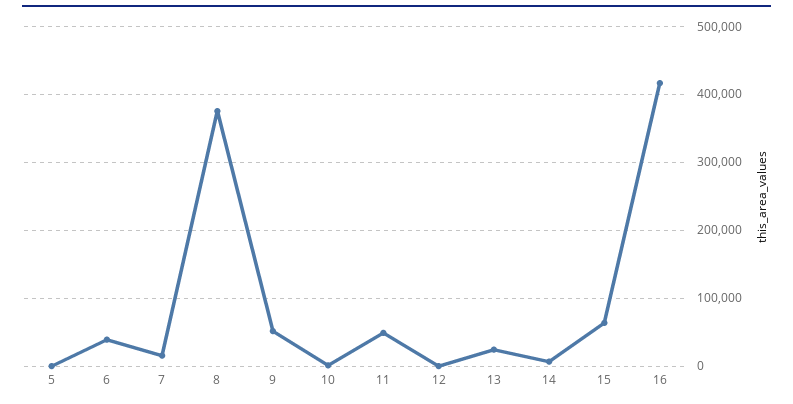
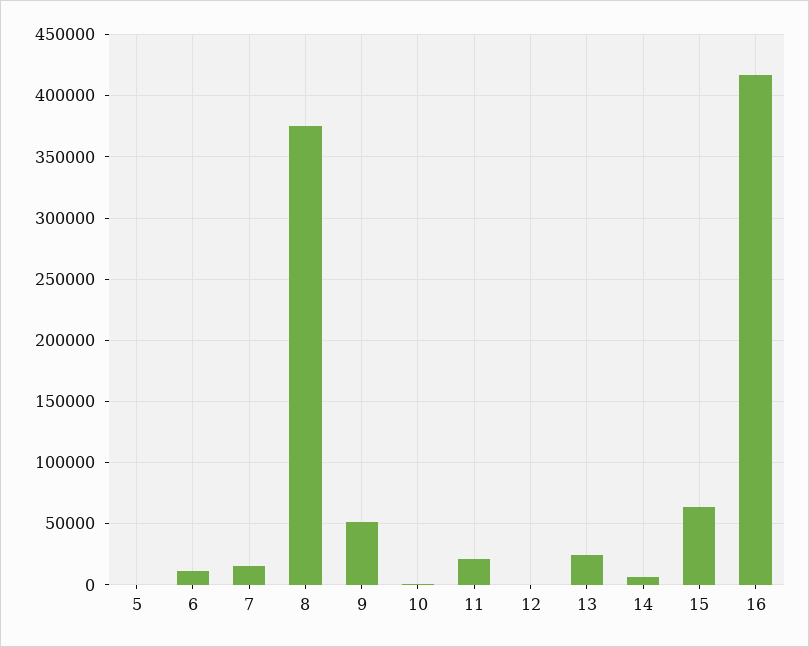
  {
    "5": 0,
-   "6": 40000,
+   "6": 10000,
    "7": 15000,
    "8": 375000,
    "9": 50000,
    "10": 0,
-   "11": 50000,
+   "11": 20000,
    "12": 0,
    "13": 25000,
    "14": 5000,
    "15": 65000,
    "16": 415000
  }

